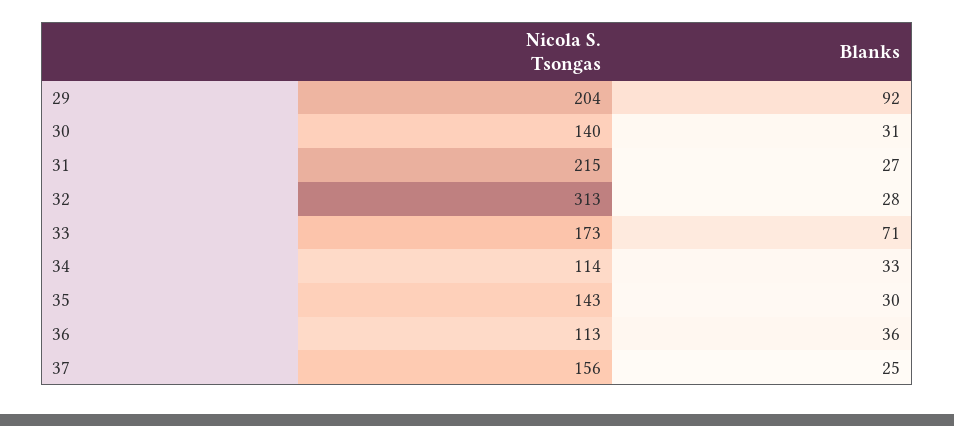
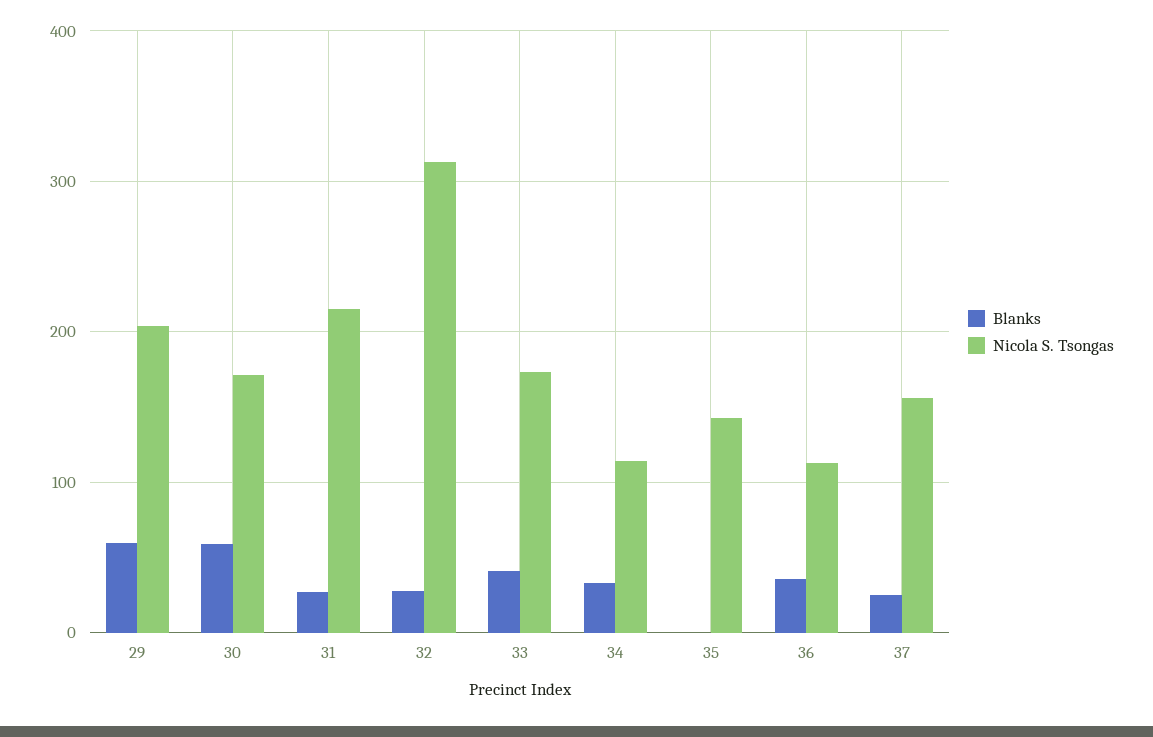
  {
    "Nicola S. Tsongas": {
      "29": 204,
-     "30": 140,
+     "30": 170,
      "31": 215,
      "32": 313,
      "33": 173,
      "34": 114,
      "35": 143,
      "36": 113,
      "37": 156
    },
    "Blanks": {
-     "29": 92,
+     "29": 60,
-     "30": 31,
+     "30": 60,
      "31": 27,
      "32": 28,
-     "33": 71,
+     "33": 40,
      "34": 33,
-     "35": 30,
+     "35": 0,
      "36": 36,
      "37": 25
    }
  }

